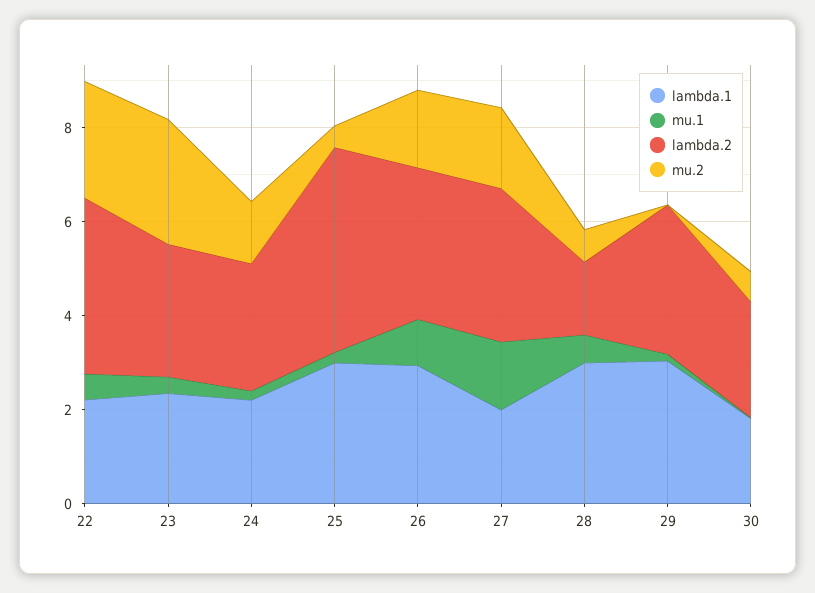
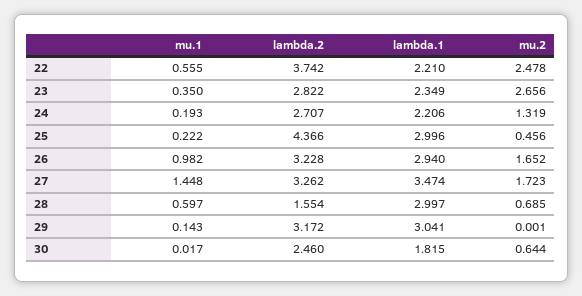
  {
    "lambda.1": {
      "22": 2.21,
      "23": 2.349,
      "24": 2.206,
      "25": 2.996,
      "26": 2.94,
-     "27": 2,
+     "27": 3.474,
      "28": 2.997,
      "29": 3.041,
      "30": 1.815
    },
    "mu.1": {
      "22": 0.555,
      "23": 0.35,
      "24": 0.193,
      "25": 0.222,
      "26": 0.982,
      "27": 1.448,
      "28": 0.597,
      "29": 0.143,
      "30": 0.017
    },
    "lambda.2": {
      "22": 3.742,
      "23": 2.822,
      "24": 2.707,
      "25": 4.366,
      "26": 3.228,
      "27": 3.262,
      "28": 1.554,
      "29": 3.172,
      "30": 2.46
    },
    "mu.2": {
      "22": 2.478,
      "23": 2.656,
      "24": 1.319,
      "25": 0.456,
      "26": 1.652,
      "27": 1.723,
      "28": 0.685,
      "29": 0.001,
      "30": 0.644
    }
  }

